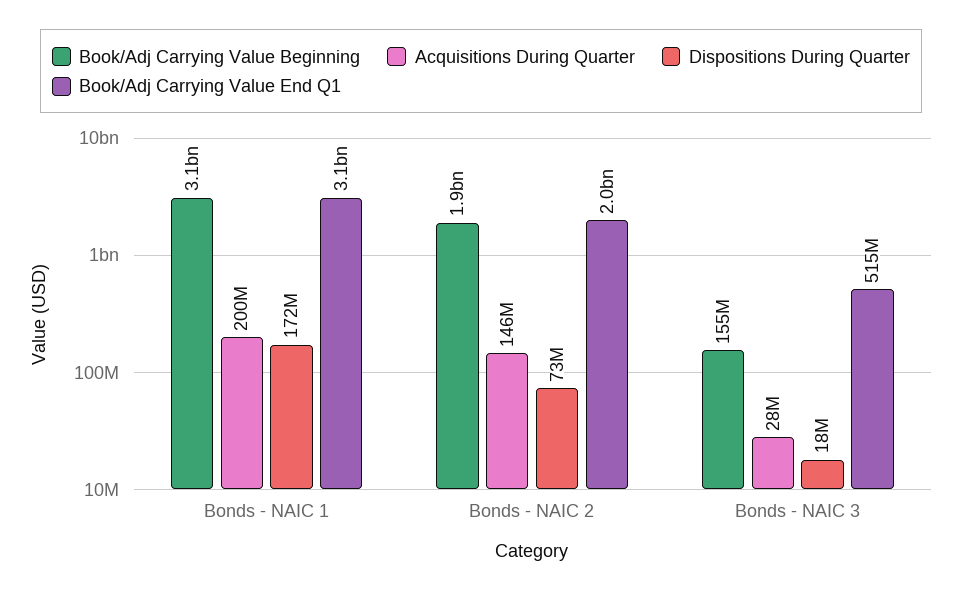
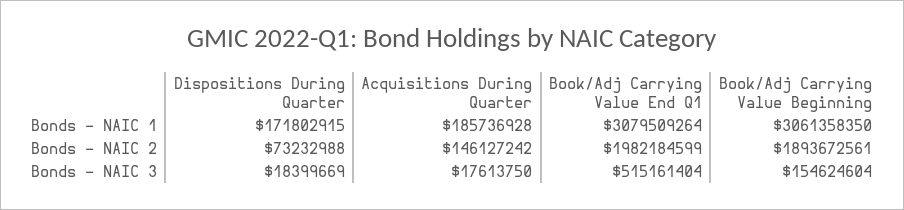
  {
    "Book/Adj Carrying Value Beginning": {
      "Bonds - NAIC 1": 3061358350,
      "Bonds - NAIC 2": 1893672561,
      "Bonds - NAIC 3": 154624604
    },
    "Acquisitions During Quarter": {
-     "Bonds - NAIC 1": 200000000,
+     "Bonds - NAIC 1": 185736928,
      "Bonds - NAIC 2": 146127242,
-     "Bonds - NAIC 3": 28000000
+     "Bonds - NAIC 3": 17613750
    },
    "Dispositions During Quarter": {
      "Bonds - NAIC 1": 171802915,
      "Bonds - NAIC 2": 73232988,
      "Bonds - NAIC 3": 18399669
    },
    "Book/Adj Carrying Value End Q1": {
      "Bonds - NAIC 1": 3079509264,
      "Bonds - NAIC 2": 1982184599,
      "Bonds - NAIC 3": 515161404
    }
  }

